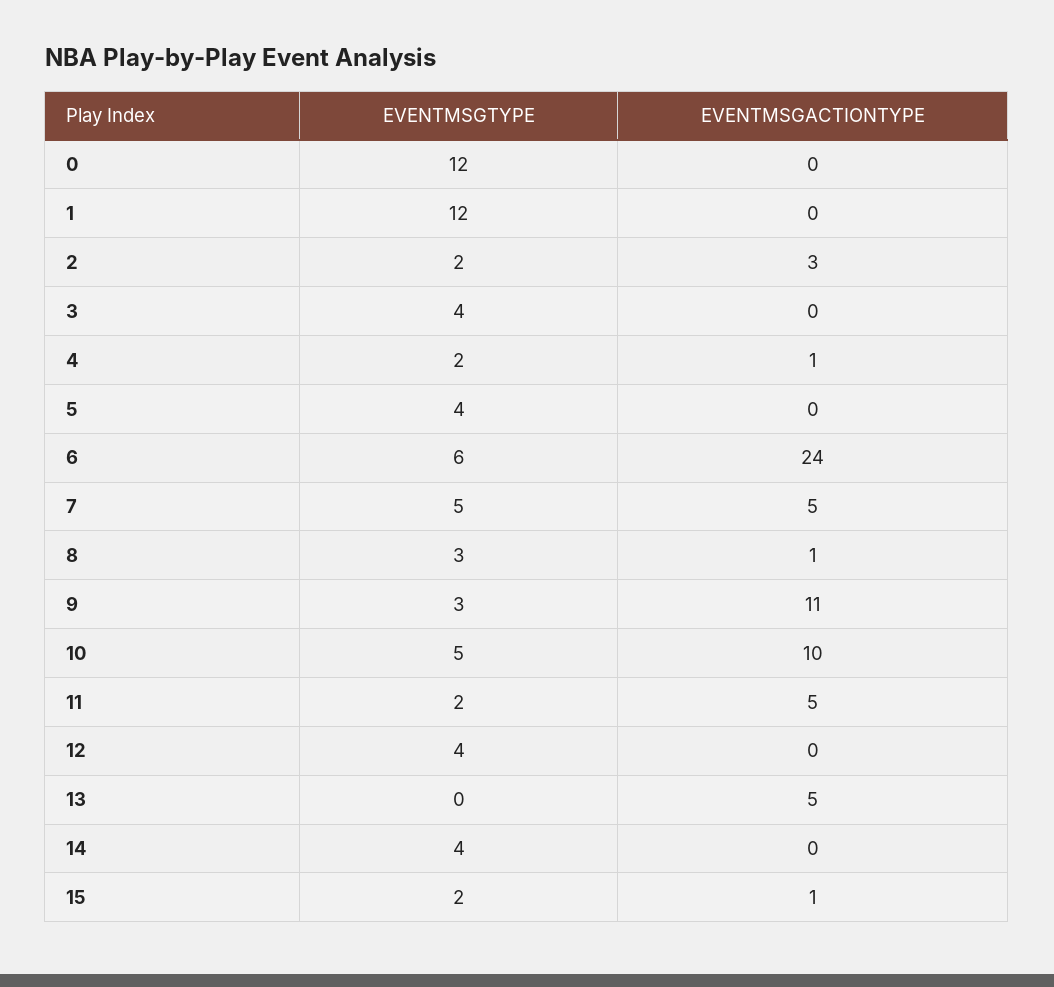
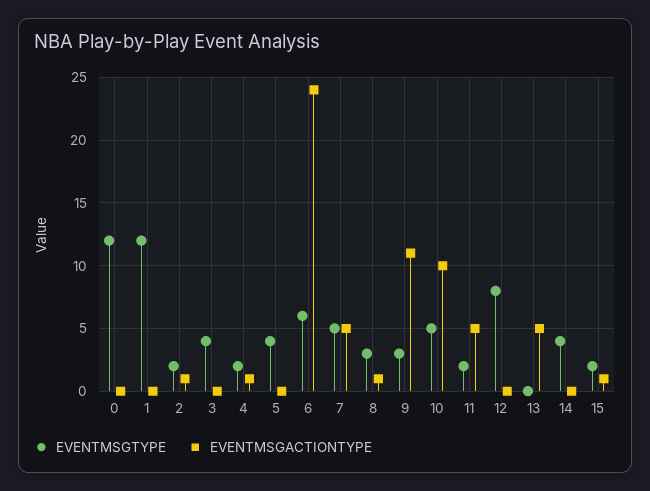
  {
    "EVENTMSGTYPE": {
      "0": 12,
      "1": 12,
      "2": 2,
      "3": 4,
      "4": 2,
      "5": 4,
      "6": 6,
      "7": 5,
      "8": 3,
      "9": 3,
      "10": 5,
      "11": 2,
-     "12": 4,
+     "12": 8,
      "13": 0,
      "14": 4,
      "15": 2
    },
    "EVENTMSGACTIONTYPE": {
      "0": 0,
      "1": 0,
-     "2": 3,
+     "2": 1,
      "3": 0,
      "4": 1,
      "5": 0,
      "6": 24,
      "7": 5,
      "8": 1,
      "9": 11,
      "10": 10,
      "11": 5,
      "12": 0,
      "13": 5,
      "14": 0,
      "15": 1
    }
  }

